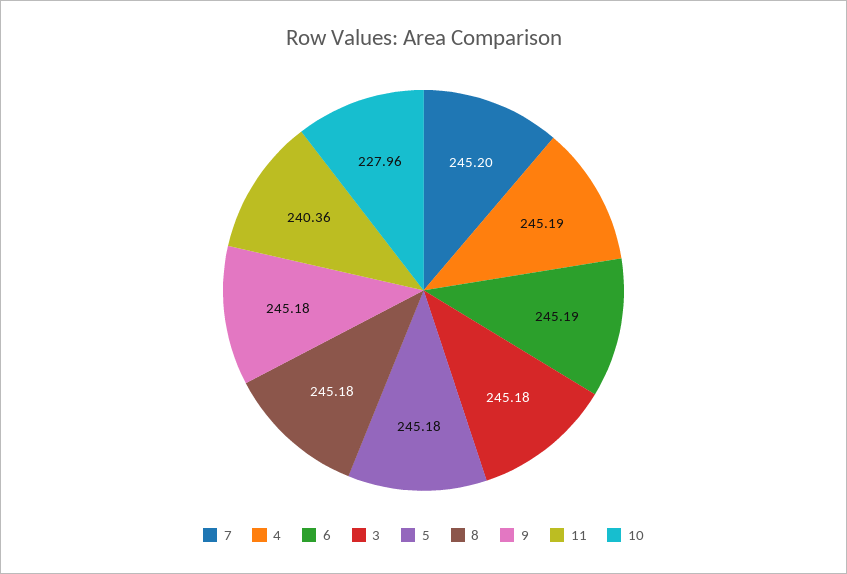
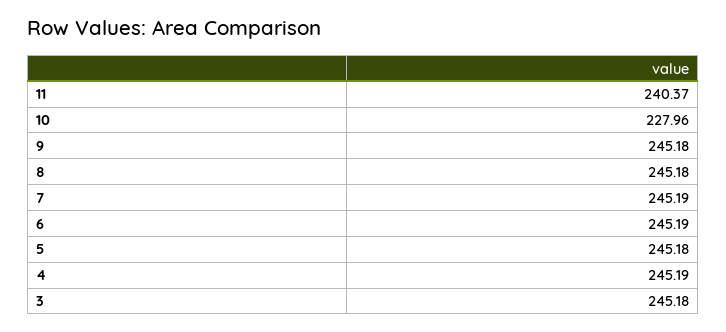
  {
-   "7": 245.2,
+   "7": 245.19,
    "4": 245.19,
    "6": 245.19,
    "3": 245.18,
    "5": 245.18,
    "8": 245.18,
    "9": 245.18,
-   "11": 240.36,
+   "11": 240.37,
    "10": 227.96
  }

